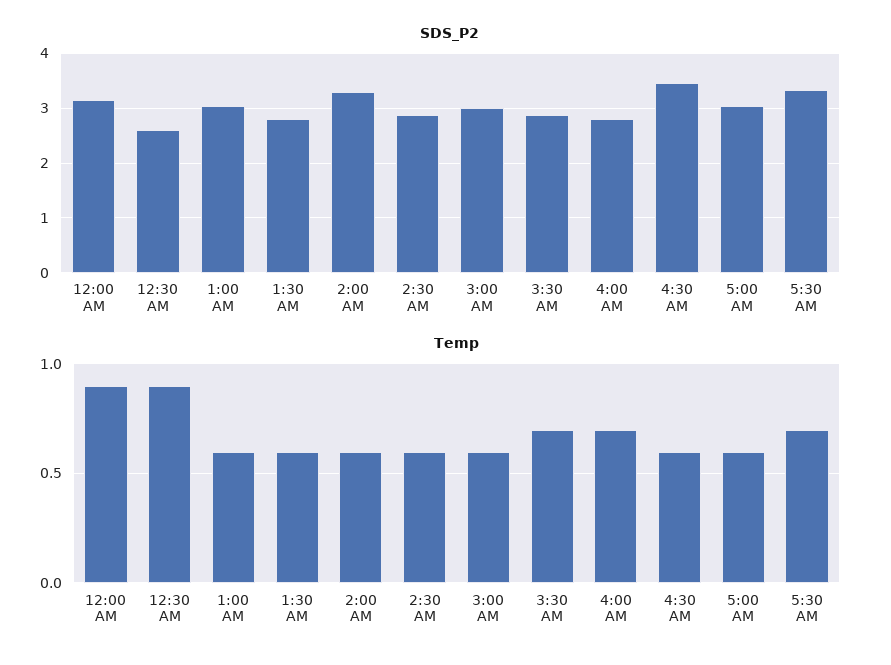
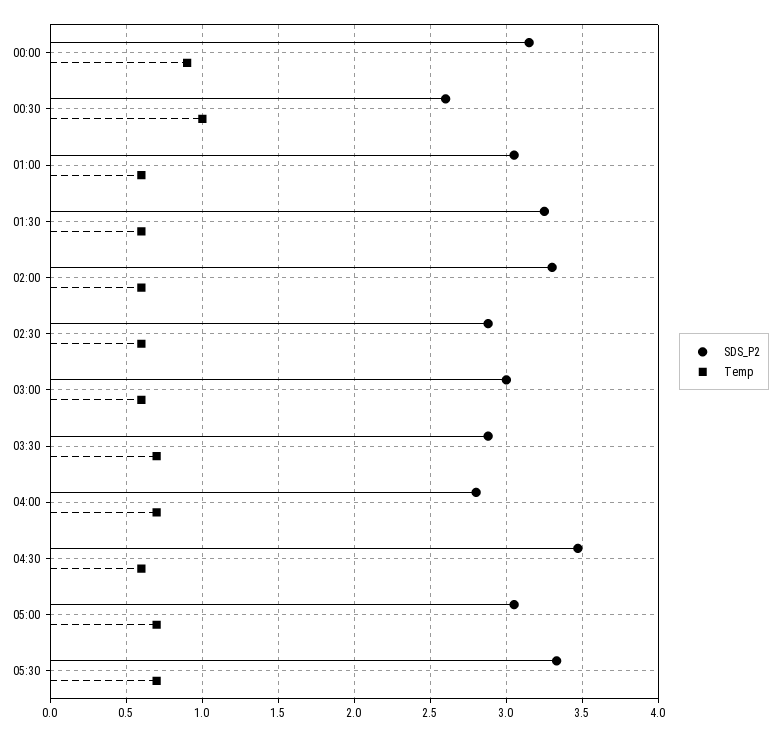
  {
    "SDS_P2": {
      "12:00 AM": 3.15,
      "12:30 AM": 2.6,
      "1:00 AM": 3.05,
-     "1:30 AM": 2.8,
+     "1:30 AM": 3.25,
      "2:00 AM": 3.3,
      "2:30 AM": 2.9,
      "3:00 AM": 3,
      "3:30 AM": 2.9,
      "4:00 AM": 2.8,
      "4:30 AM": 3.45,
      "5:00 AM": 3.05,
      "5:30 AM": 3.35
    },
    "Temp": {
      "12:00 AM": 0.9,
-     "12:30 AM": 0.9,
+     "12:30 AM": 1,
      "1:00 AM": 0.6,
      "1:30 AM": 0.6,
      "2:00 AM": 0.6,
      "2:30 AM": 0.6,
      "3:00 AM": 0.6,
      "3:30 AM": 0.7,
      "4:00 AM": 0.7,
      "4:30 AM": 0.6,
-     "5:00 AM": 0.6,
+     "5:00 AM": 0.7,
      "5:30 AM": 0.7
    }
  }

